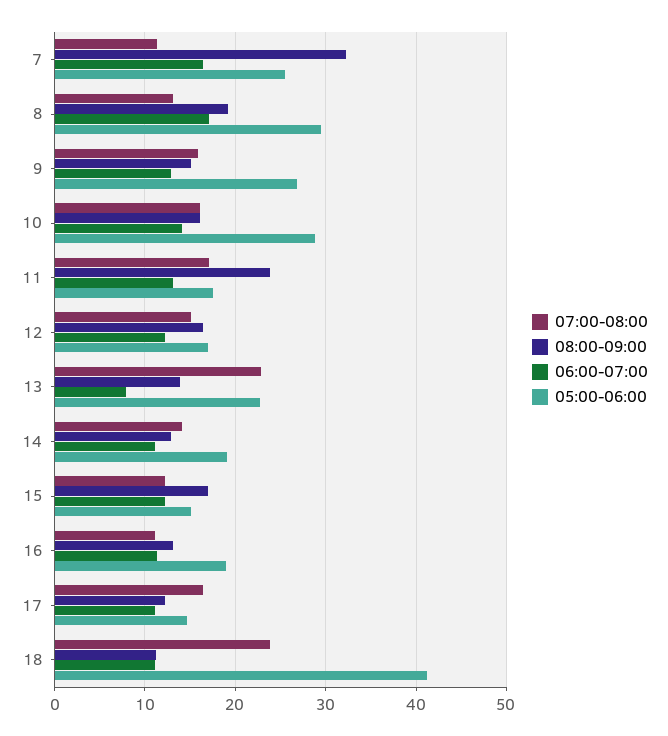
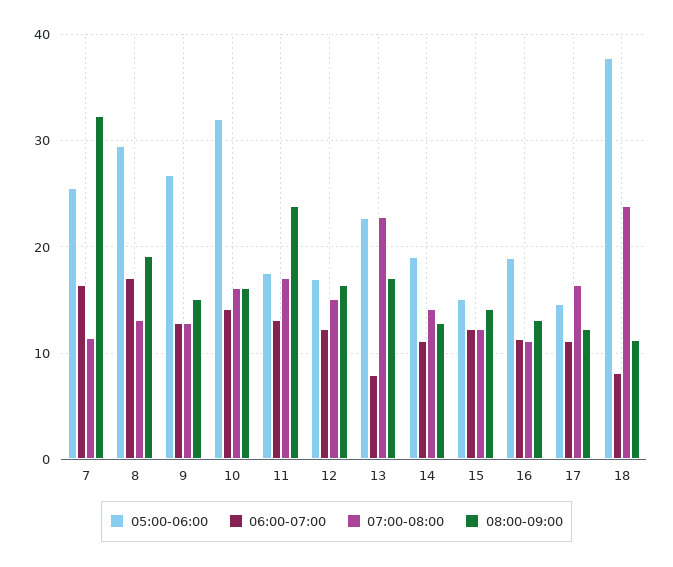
  {
    "07:00-08:00": {
      "7": 11,
      "8": 13,
-     "9": 16,
+     "9": 13,
      "10": 16,
      "11": 17,
      "12": 15,
      "13": 23,
      "14": 14,
      "15": 12,
      "16": 11,
      "17": 16,
      "18": 24
    },
    "08:00-09:00": {
      "7": 32,
      "8": 19,
      "9": 15,
      "10": 16,
      "11": 24,
      "12": 16,
-     "13": 14,
+     "13": 17,
      "14": 13,
-     "15": 17,
+     "15": 14,
      "16": 13,
      "17": 12,
      "18": 11
    },
    "06:00-07:00": {
      "7": 16,
      "8": 17,
      "9": 13,
      "10": 14,
      "11": 13,
      "12": 12,
      "13": 8,
      "14": 11,
      "15": 12,
      "16": 11,
      "17": 11,
-     "18": 11
+     "18": 8
    },
    "05:00-06:00": {
      "7": 26,
      "8": 29,
      "9": 27,
-     "10": 29,
+     "10": 32,
      "11": 18,
      "12": 17,
      "13": 23,
      "14": 19,
      "15": 15,
      "16": 19,
      "17": 15,
-     "18": 41
+     "18": 38
    }
  }

